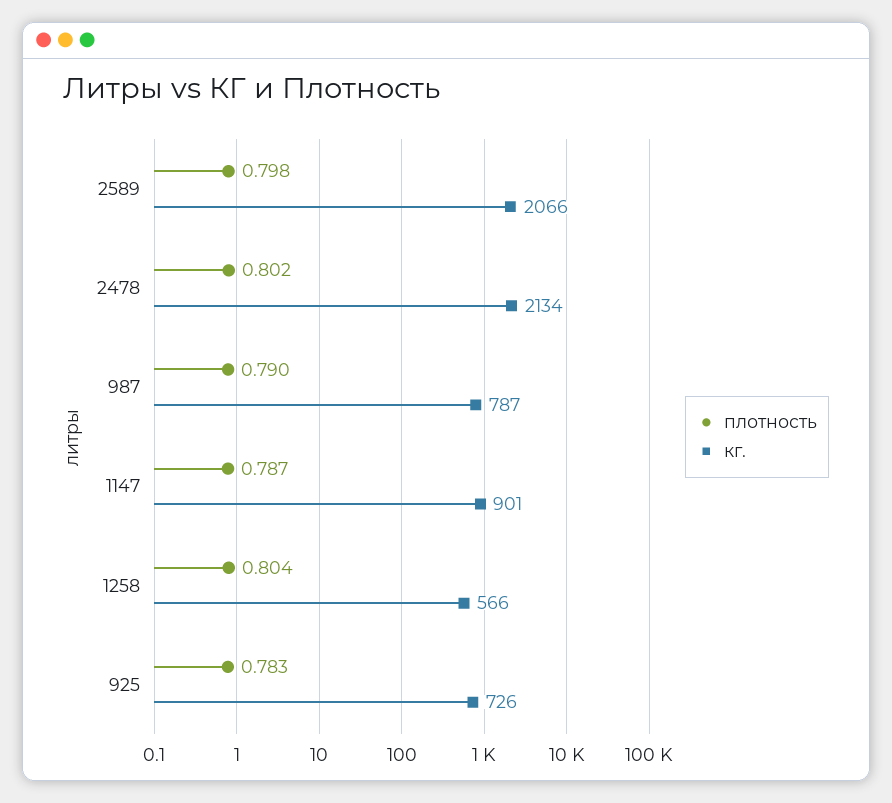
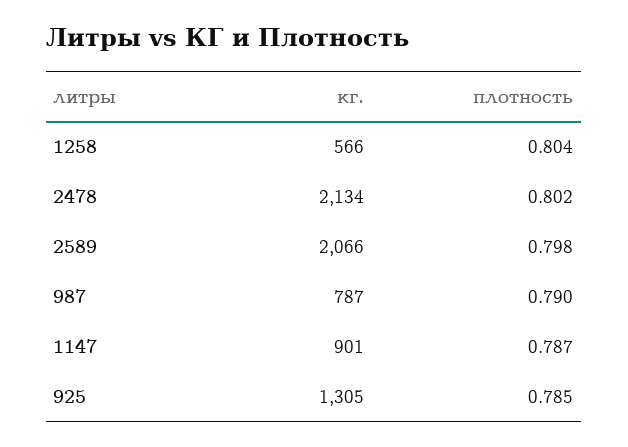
  {
    "плотность": {
      "2589": 0.798,
      "2478": 0.802,
      "987": 0.79,
      "1147": 0.787,
      "1258": 0.804,
-     "925": 0.783
+     "925": 0.785
    },
    "кг.": {
      "2589": 2066,
      "2478": 2134,
      "987": 787,
      "1147": 901,
      "1258": 566,
-     "925": 726
+     "925": 1305
    }
  }

